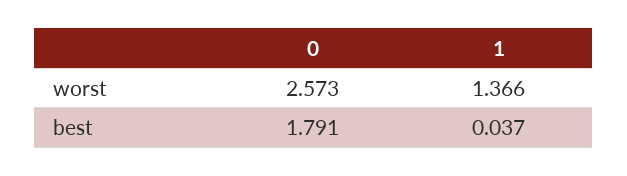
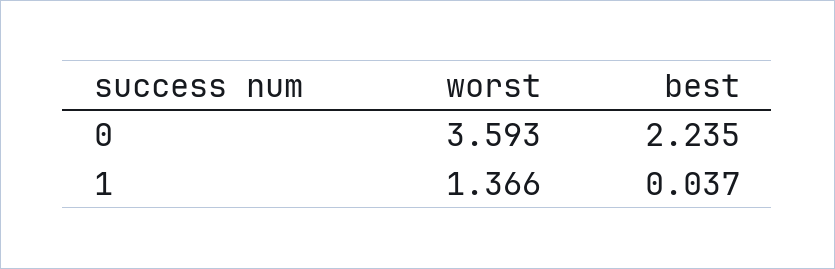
  {
    "0": {
-     "worst": 2.573,
+     "worst": 3.593,
-     "best": 1.791
+     "best": 2.235
    },
    "1": {
      "worst": 1.366,
      "best": 0.037
    }
  }

